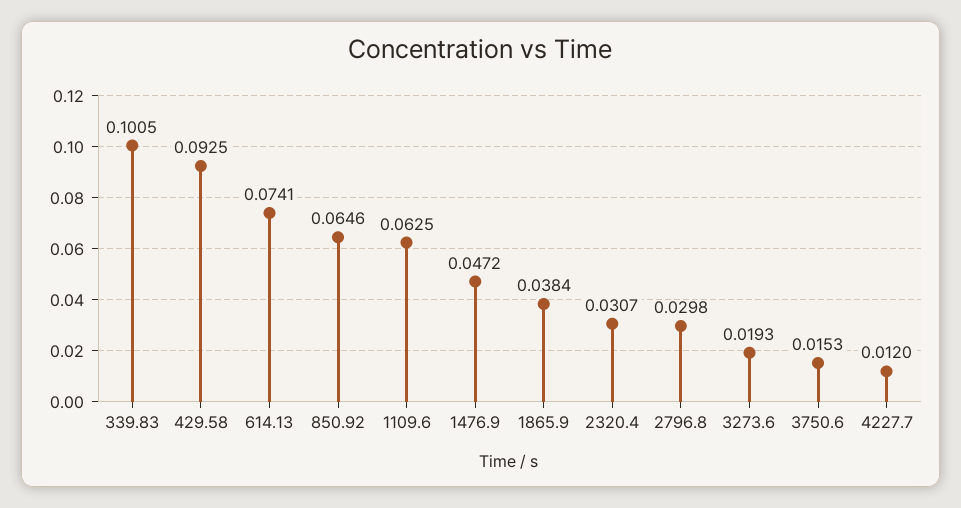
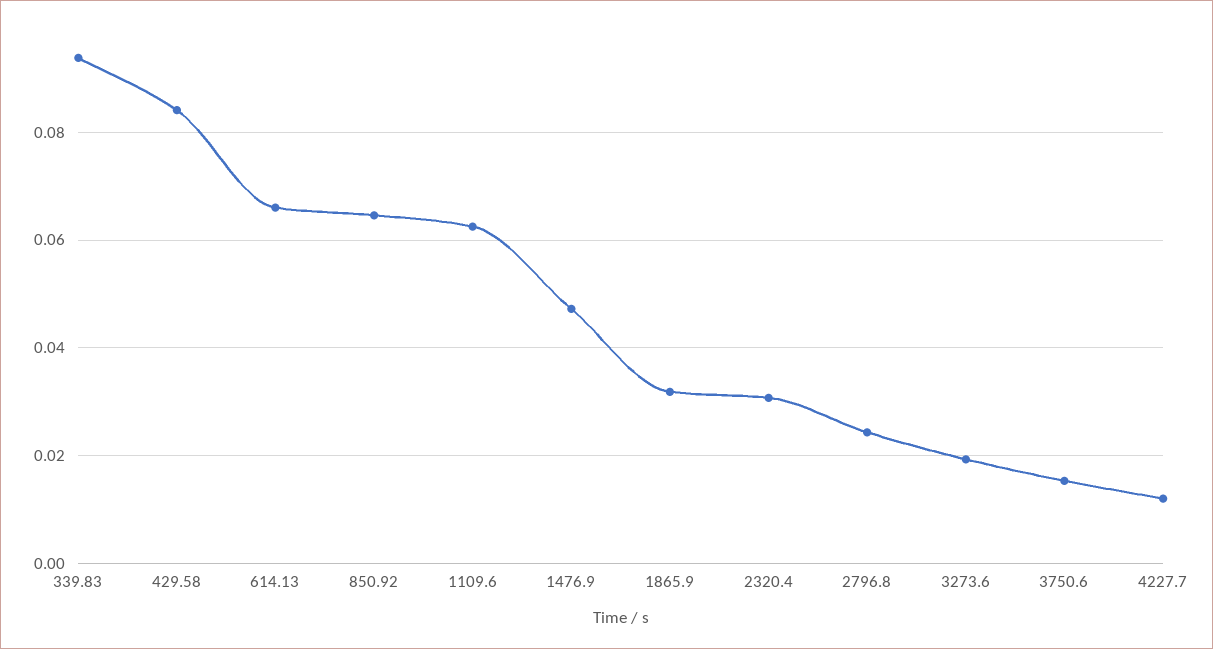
  {
-   "339.83": 0.1005,
+   "339.83": 0.094,
-   "429.58": 0.0925,
+   "429.58": 0.084,
-   "614.13": 0.0741,
+   "614.13": 0.066,
    "850.92": 0.0646,
    "1109.6": 0.0625,
    "1476.9": 0.0472,
-   "1865.9": 0.0384,
+   "1865.9": 0.032,
    "2320.4": 0.0307,
-   "2796.8": 0.0298,
+   "2796.8": 0.024,
    "3273.6": 0.0193,
    "3750.6": 0.0153,
    "4227.7": 0.012
  }

